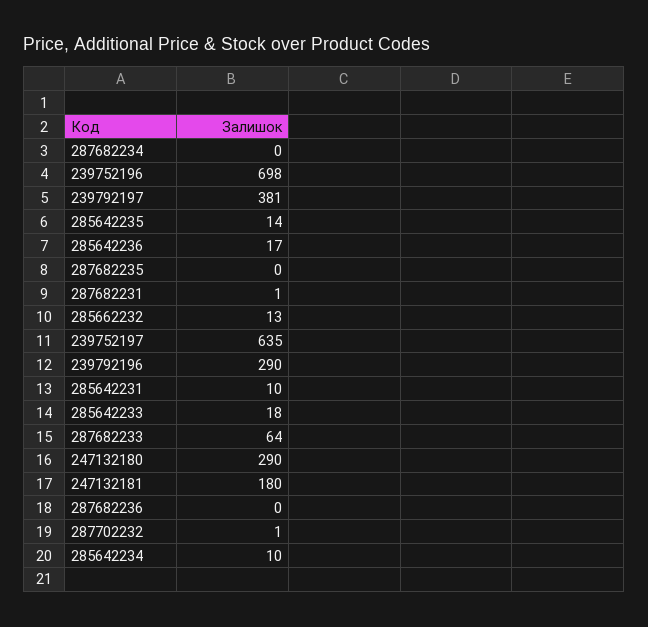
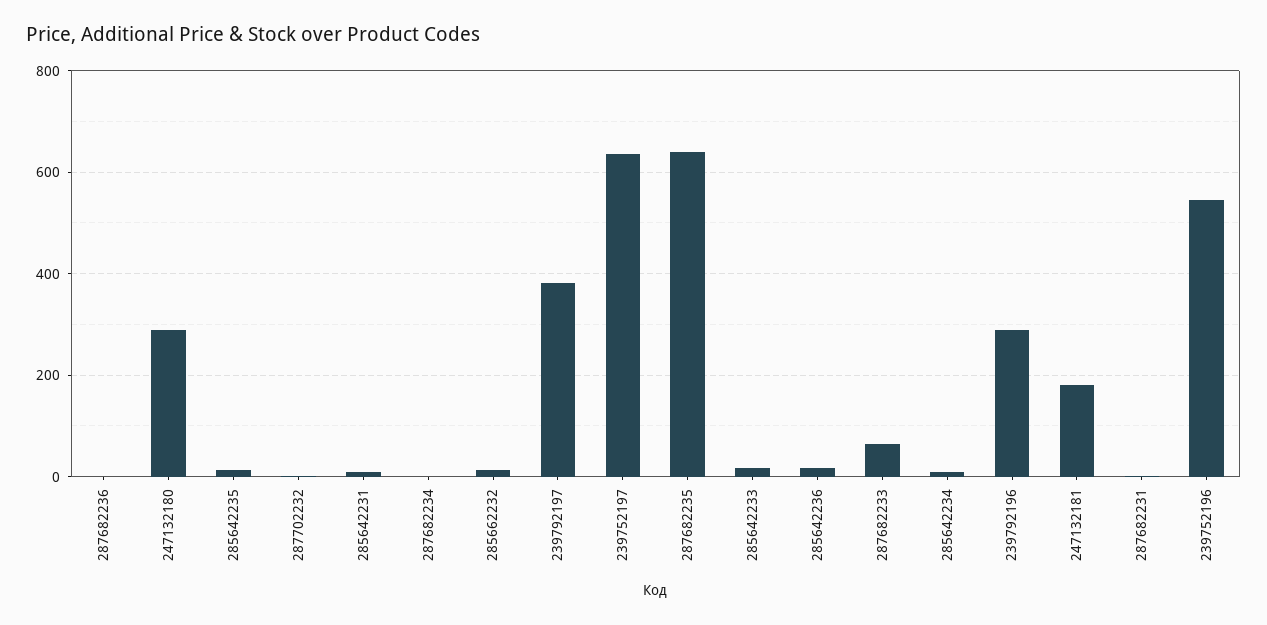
  {
    "287682234": 0,
-   "239752196": 698,
+   "239752196": 540,
    "239792197": 381,
    "285642235": 14,
    "285642236": 17,
-   "287682235": 0,
+   "287682235": 640,
    "287682231": 1,
    "285662232": 13,
    "239752197": 635,
    "239792196": 290,
    "285642231": 10,
    "285642233": 18,
    "287682233": 64,
    "247132180": 290,
    "247132181": 180,
    "287682236": 0,
    "287702232": 1,
    "285642234": 10
  }

